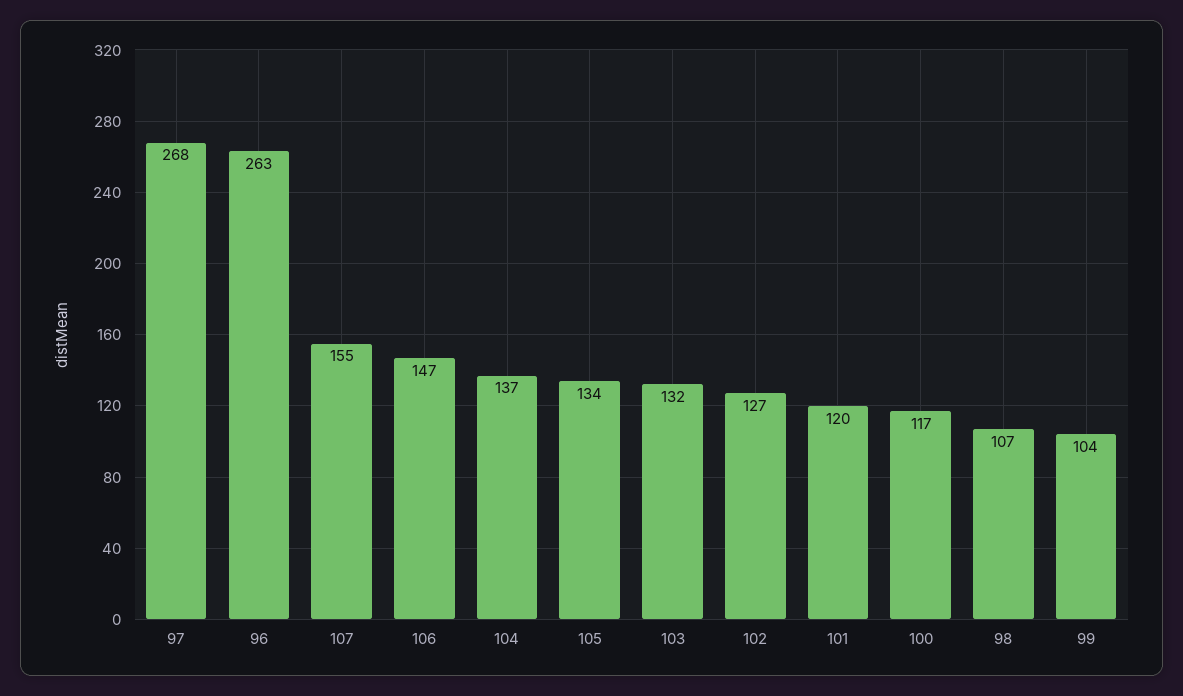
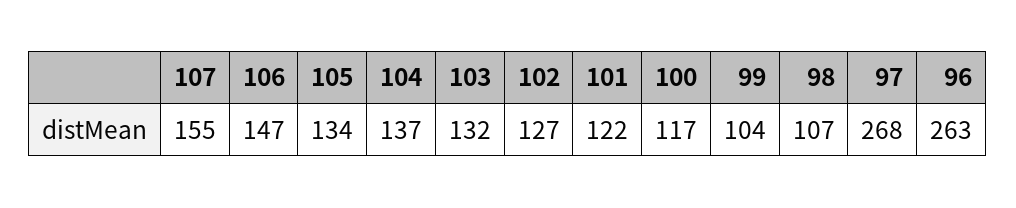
  {
    "97": 268,
    "96": 263,
    "107": 155,
    "106": 147,
    "104": 137,
    "105": 134,
    "103": 132,
    "102": 127,
-   "101": 120,
+   "101": 122,
    "100": 117,
    "98": 107,
    "99": 104
  }

